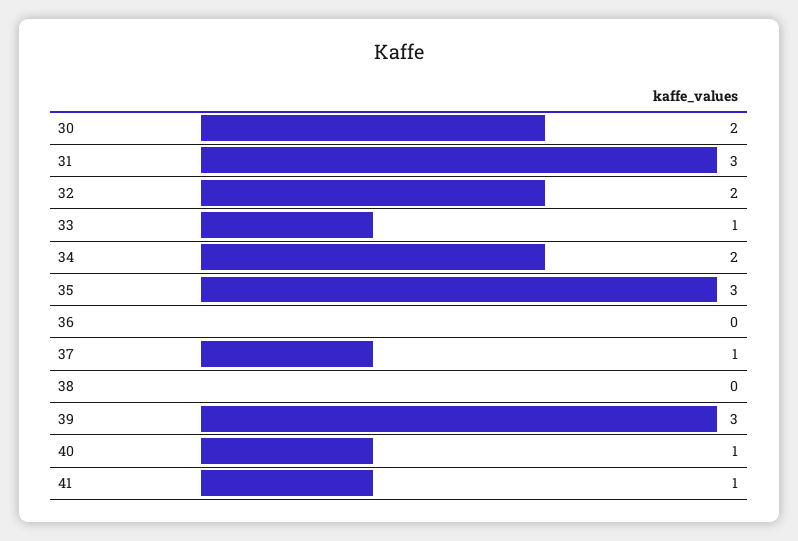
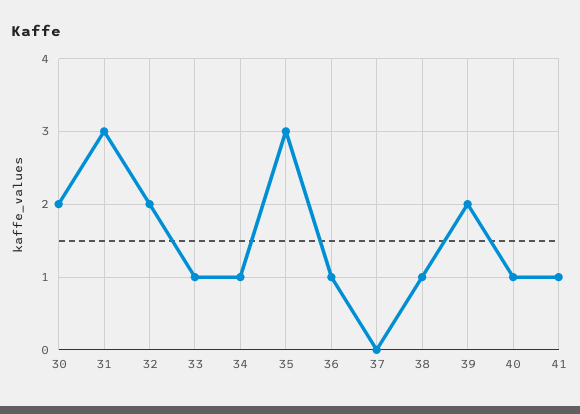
  {
    "30": 2,
    "31": 3,
    "32": 2,
    "33": 1,
-   "34": 2,
+   "34": 1,
    "35": 3,
-   "36": 0,
+   "36": 1,
-   "37": 1,
+   "37": 0,
-   "38": 0,
+   "38": 1,
-   "39": 3,
+   "39": 2,
    "40": 1,
    "41": 1
  }

